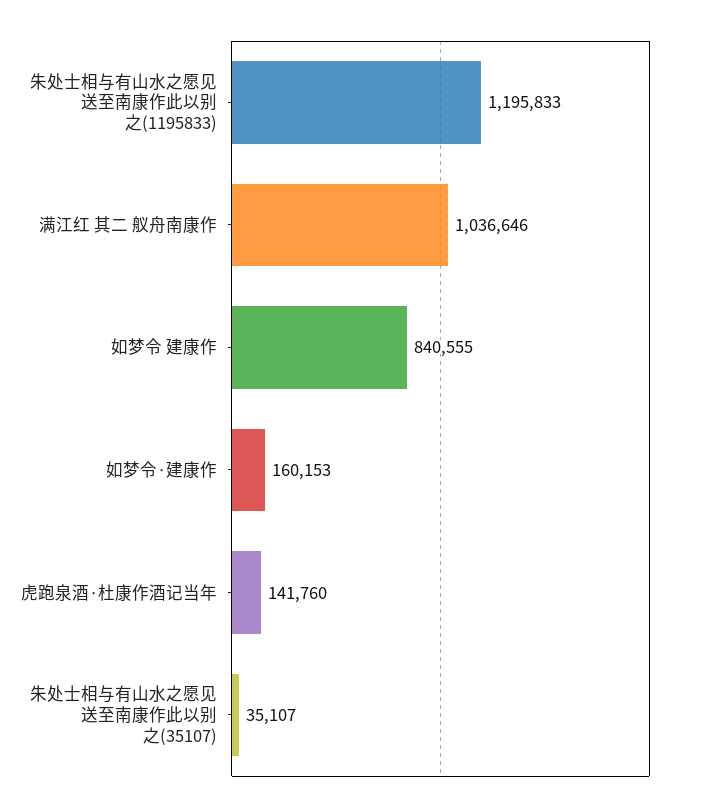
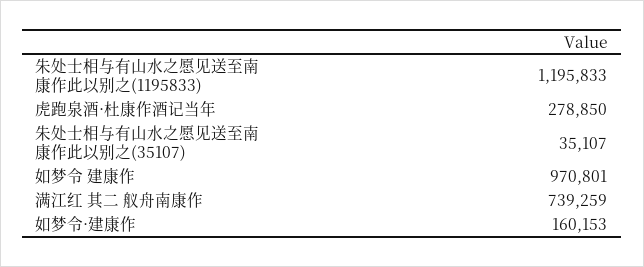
  {
    "朱处士相与有山水之愿见送至南康作此以别之(1195833)": 1195833,
-   "满江红 其二 舣舟南康作": 1036646,
+   "满江红 其二 舣舟南康作": 739259,
-   "如梦令 建康作": 840555,
+   "如梦令 建康作": 970801,
    "如梦令·建康作": 160153,
-   "虎跑泉酒·杜康作酒记当年": 141760,
+   "虎跑泉酒·杜康作酒记当年": 278850,
    "朱处士相与有山水之愿见送至南康作此以别之(35107)": 35107
  }

